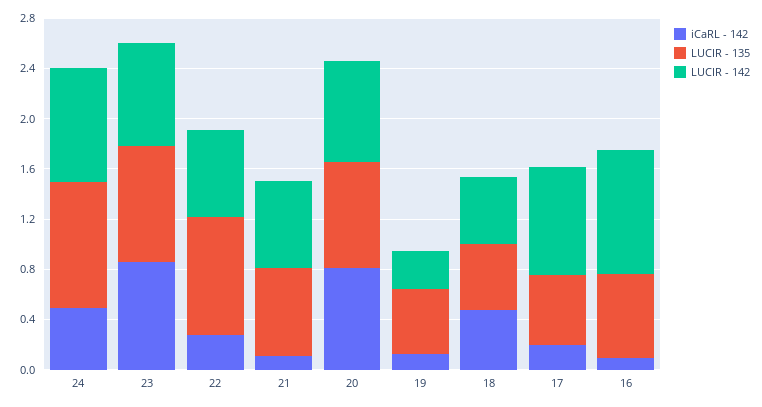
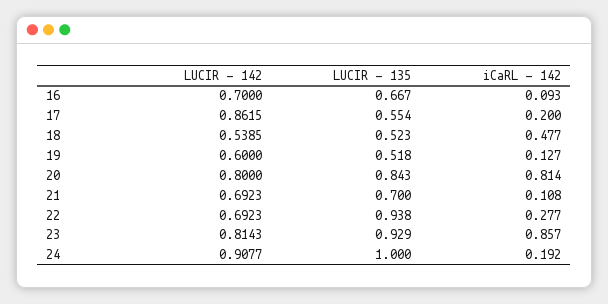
  {
    "iCaRL - 142": {
-     "24": 0.5,
+     "24": 0.192,
      "23": 0.857,
      "22": 0.277,
      "21": 0.108,
      "20": 0.814,
      "19": 0.127,
      "18": 0.477,
      "17": 0.2,
      "16": 0.093
    },
    "LUCIR - 135": {
      "24": 1,
      "23": 0.929,
      "22": 0.938,
      "21": 0.7,
      "20": 0.843,
      "19": 0.518,
      "18": 0.523,
      "17": 0.554,
      "16": 0.667
    },
    "LUCIR - 142": {
      "24": 0.9077,
      "23": 0.8143,
      "22": 0.6923,
      "21": 0.6923,
      "20": 0.8,
-     "19": 0.3,
+     "19": 0.6,
      "18": 0.5385,
      "17": 0.8615,
-     "16": 1
+     "16": 0.7
    }
  }

